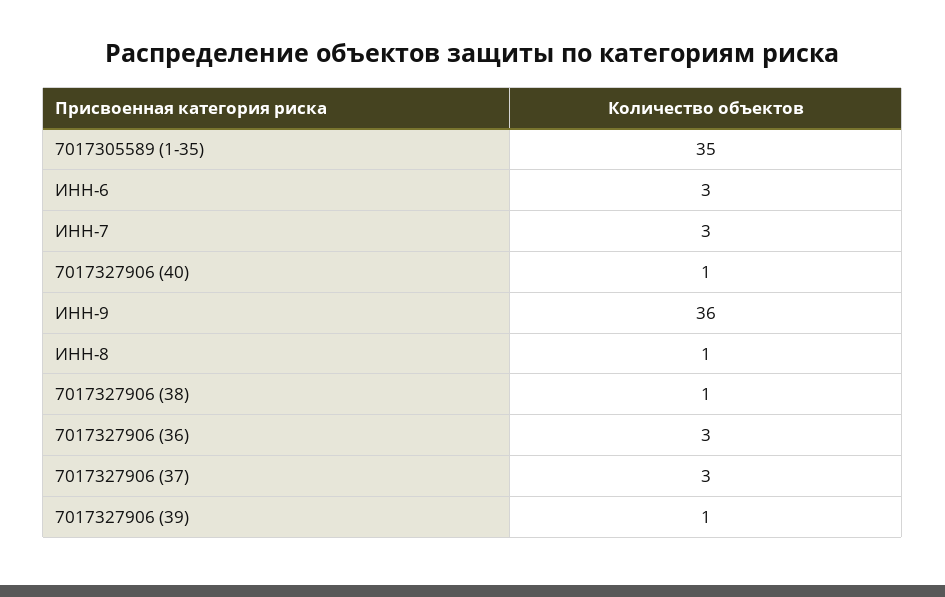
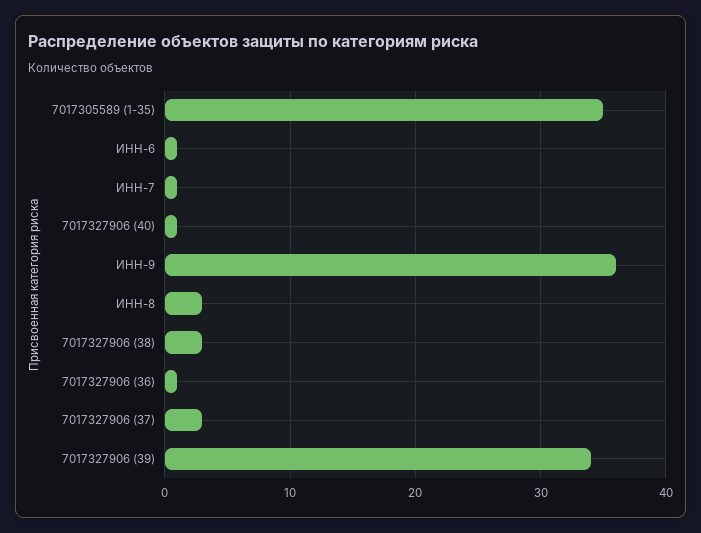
  {
    "7017305589 (1-35)": 35,
-   "ИНН-6": 3,
+   "ИНН-6": 1,
-   "ИНН-7": 3,
+   "ИНН-7": 1,
    "7017327906 (40)": 1,
    "ИНН-9": 36,
-   "ИНН-8": 1,
+   "ИНН-8": 3,
-   "7017327906 (38)": 1,
+   "7017327906 (38)": 3,
-   "7017327906 (36)": 3,
+   "7017327906 (36)": 1,
    "7017327906 (37)": 3,
-   "7017327906 (39)": 1
+   "7017327906 (39)": 34
  }

